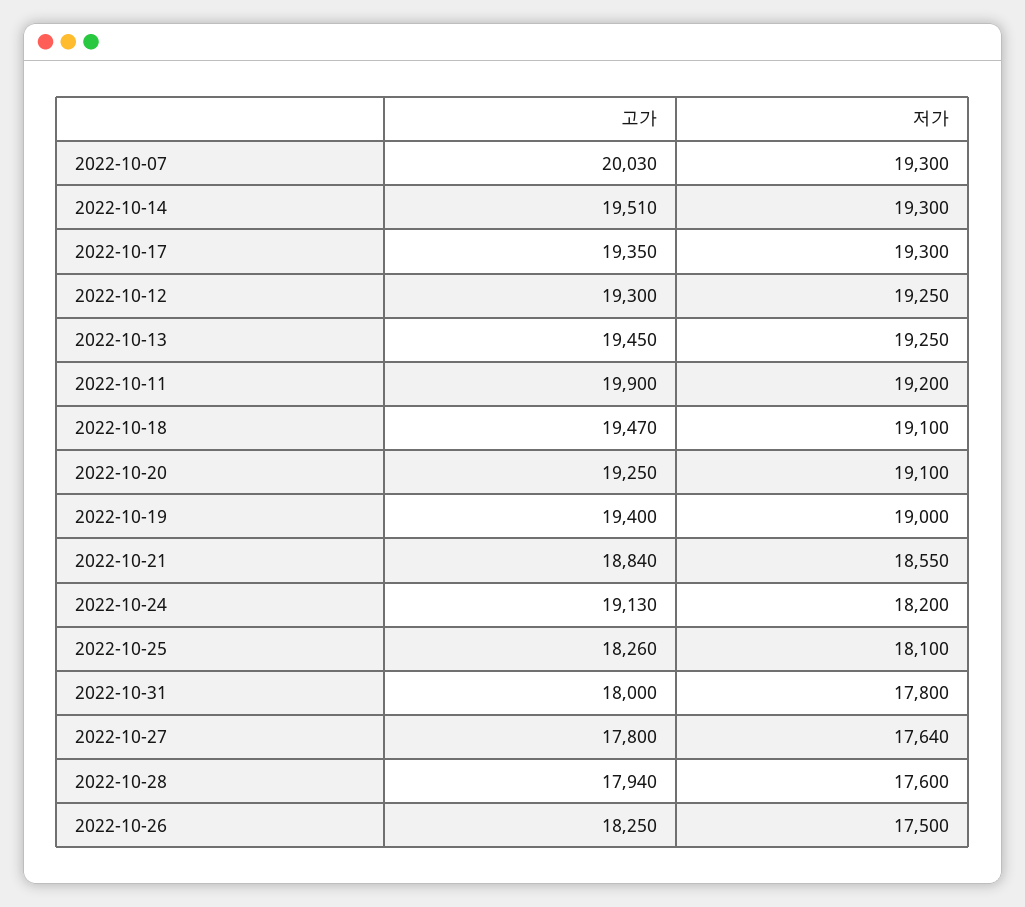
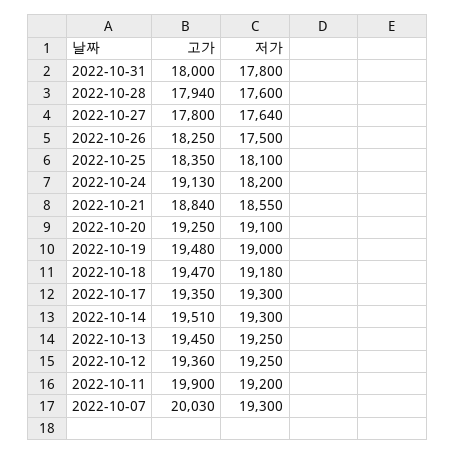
  {
    "고가": {
      "2022-10-07": 20030,
      "2022-10-14": 19510,
      "2022-10-17": 19350,
-     "2022-10-12": 19300,
+     "2022-10-12": 19360,
      "2022-10-13": 19450,
      "2022-10-11": 19900,
      "2022-10-18": 19470,
      "2022-10-20": 19250,
-     "2022-10-19": 19400,
+     "2022-10-19": 19480,
      "2022-10-21": 18840,
      "2022-10-24": 19130,
-     "2022-10-25": 18260,
+     "2022-10-25": 18350,
      "2022-10-31": 18000,
      "2022-10-27": 17800,
      "2022-10-28": 17940,
      "2022-10-26": 18250
    },
    "저가": {
      "2022-10-07": 19300,
      "2022-10-14": 19300,
      "2022-10-17": 19300,
      "2022-10-12": 19250,
      "2022-10-13": 19250,
      "2022-10-11": 19200,
-     "2022-10-18": 19100,
+     "2022-10-18": 19180,
      "2022-10-20": 19100,
      "2022-10-19": 19000,
      "2022-10-21": 18550,
      "2022-10-24": 18200,
      "2022-10-25": 18100,
      "2022-10-31": 17800,
      "2022-10-27": 17640,
      "2022-10-28": 17600,
      "2022-10-26": 17500
    }
  }

